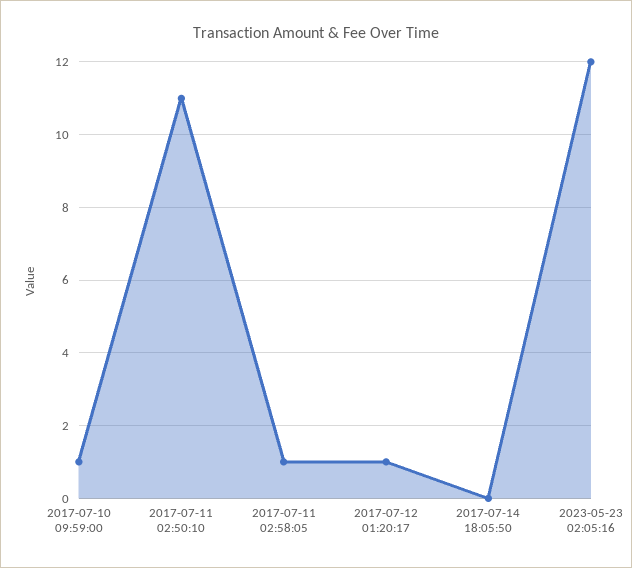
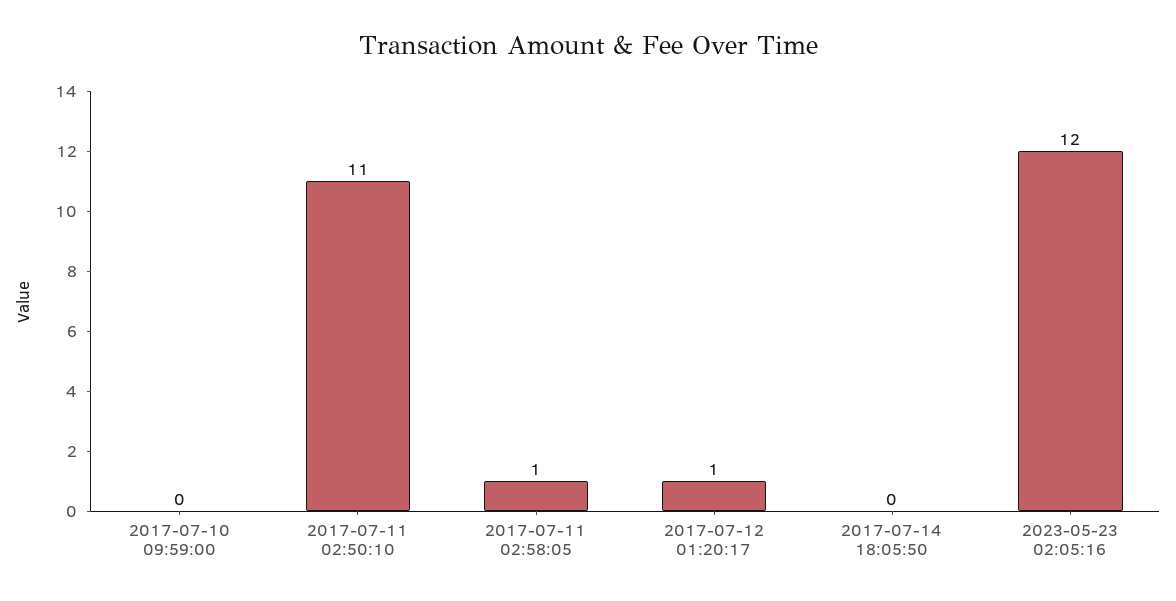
  {
-   "2017-07-10 09:59:00": 1,
+   "2017-07-10 09:59:00": 0,
    "2017-07-11 02:50:10": 11,
    "2017-07-11 02:58:05": 1,
    "2017-07-12 01:20:17": 1,
    "2017-07-14 18:05:50": 0,
    "2023-05-23 02:05:16": 12
  }

